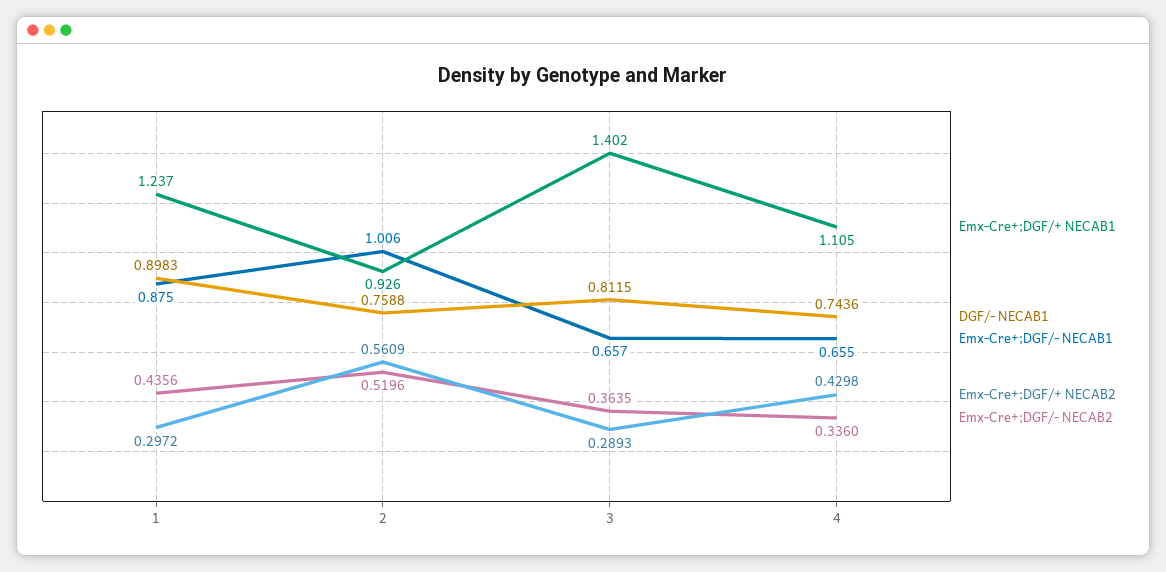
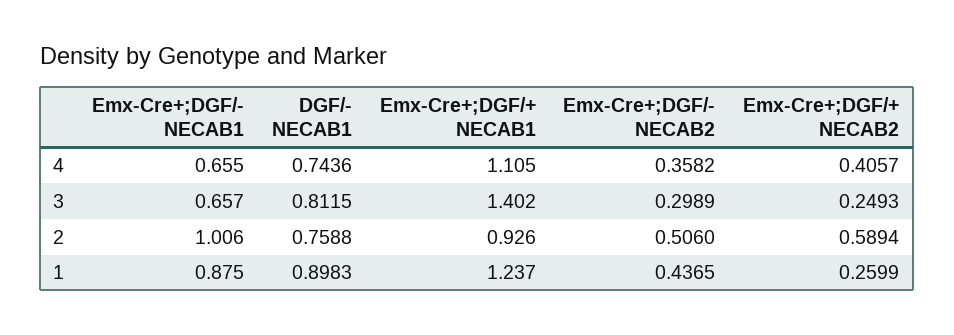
  {
    "Emx-Cre+;DGF/+ NECAB1": {
      "1": 1.237,
      "2": 0.926,
      "3": 1.402,
      "4": 1.105
    },
    "DGF/- NECAB1": {
      "1": 0.8983,
      "2": 0.7588,
      "3": 0.8115,
      "4": 0.7436
    },
    "Emx-Cre+;DGF/- NECAB1": {
      "1": 0.875,
      "2": 1.006,
      "3": 0.657,
      "4": 0.655
    },
    "Emx-Cre+;DGF/+ NECAB2": {
-     "1": 0.2972,
+     "1": 0.2599,
-     "2": 0.5609,
+     "2": 0.5894,
-     "3": 0.2893,
+     "3": 0.2493,
-     "4": 0.4298
+     "4": 0.4057
    },
    "Emx-Cre+;DGF/- NECAB2": {
-     "1": 0.4356,
+     "1": 0.4365,
-     "2": 0.5196,
+     "2": 0.506,
-     "3": 0.3635,
+     "3": 0.2989,
-     "4": 0.336
+     "4": 0.3582
    }
  }

